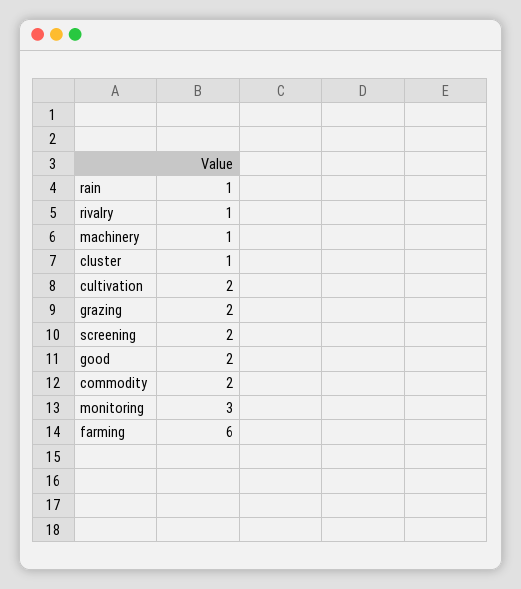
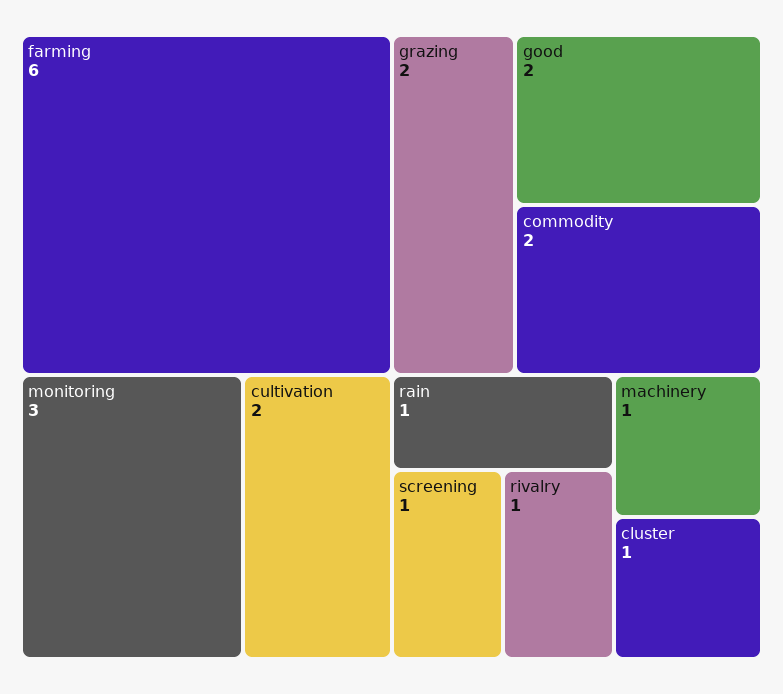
  {
    "rain": 1,
    "rivalry": 1,
    "machinery": 1,
    "cluster": 1,
    "cultivation": 2,
    "grazing": 2,
-   "screening": 2,
+   "screening": 1,
    "good": 2,
    "commodity": 2,
    "monitoring": 3,
    "farming": 6
  }

